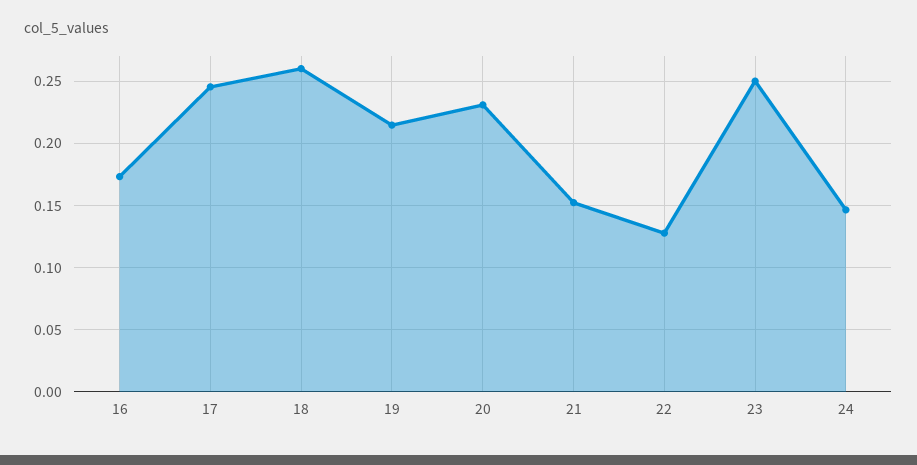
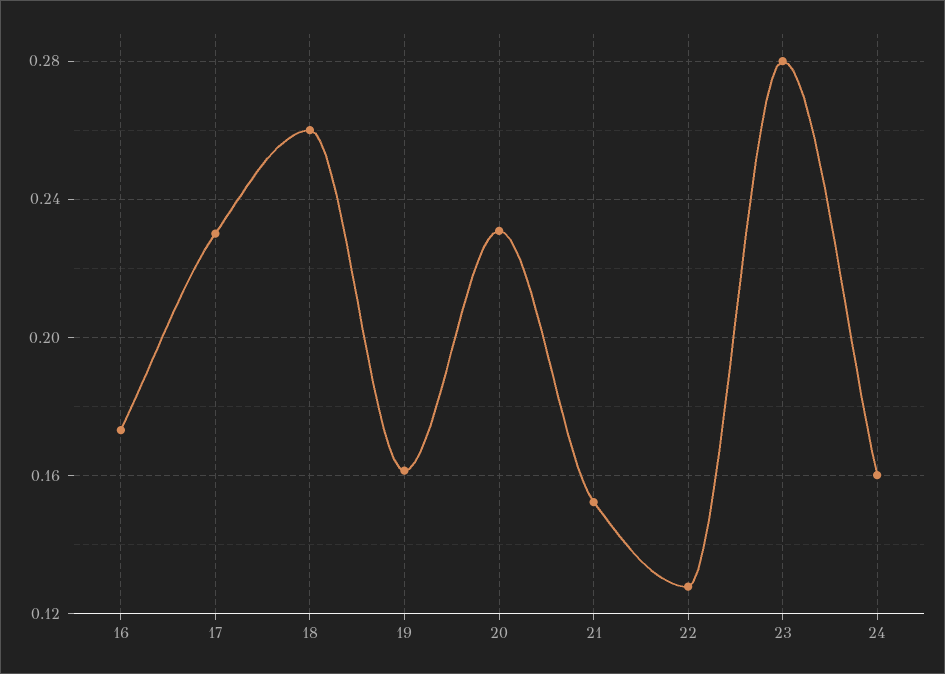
  {
    "16": 0.175,
-   "17": 0.245,
+   "17": 0.23,
    "18": 0.26,
-   "19": 0.215,
+   "19": 0.16,
    "20": 0.23,
    "21": 0.15,
    "22": 0.13,
-   "23": 0.25,
+   "23": 0.28,
-   "24": 0.145
+   "24": 0.16
  }

